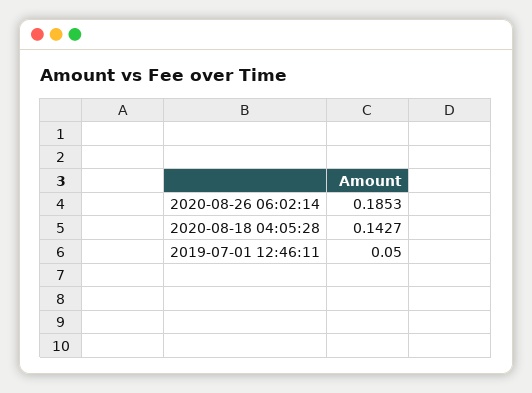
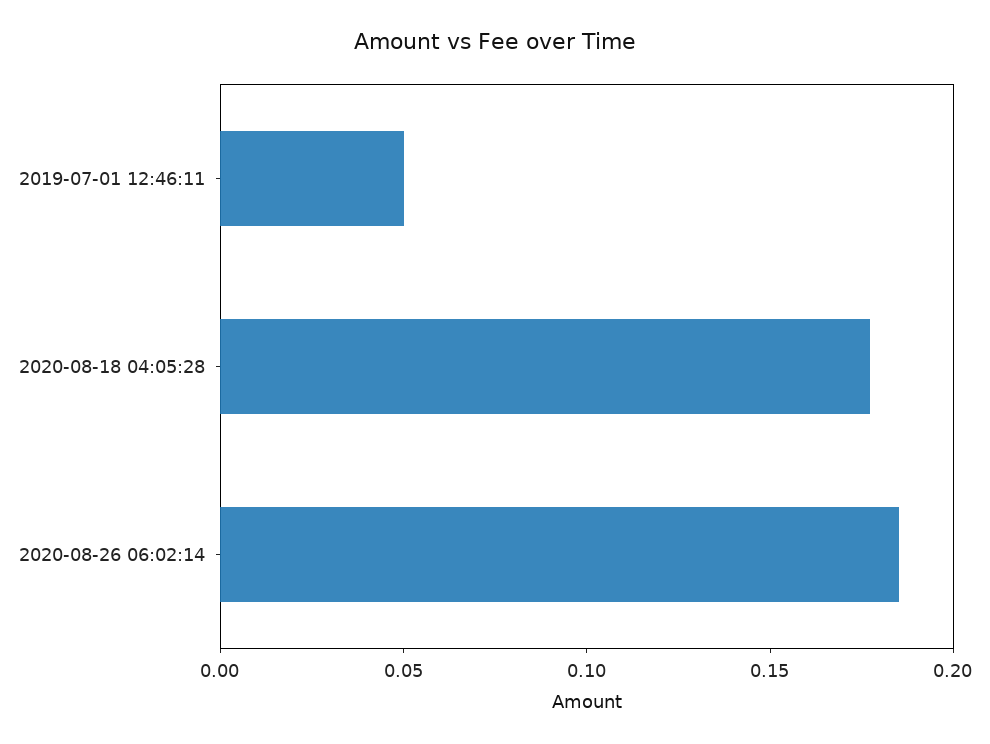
  {
    "2020-08-26 06:02:14": 0.1853,
-   "2020-08-18 04:05:28": 0.1427,
+   "2020-08-18 04:05:28": 0.18,
    "2019-07-01 12:46:11": 0.05
  }

